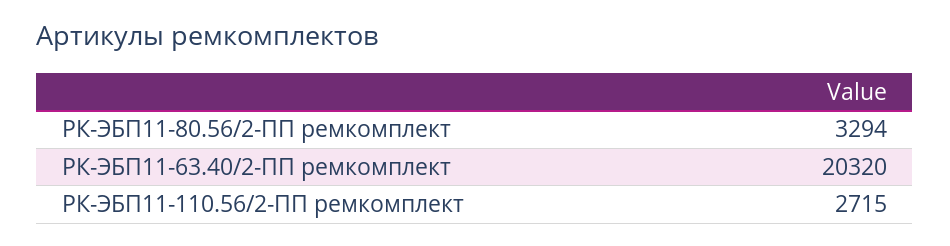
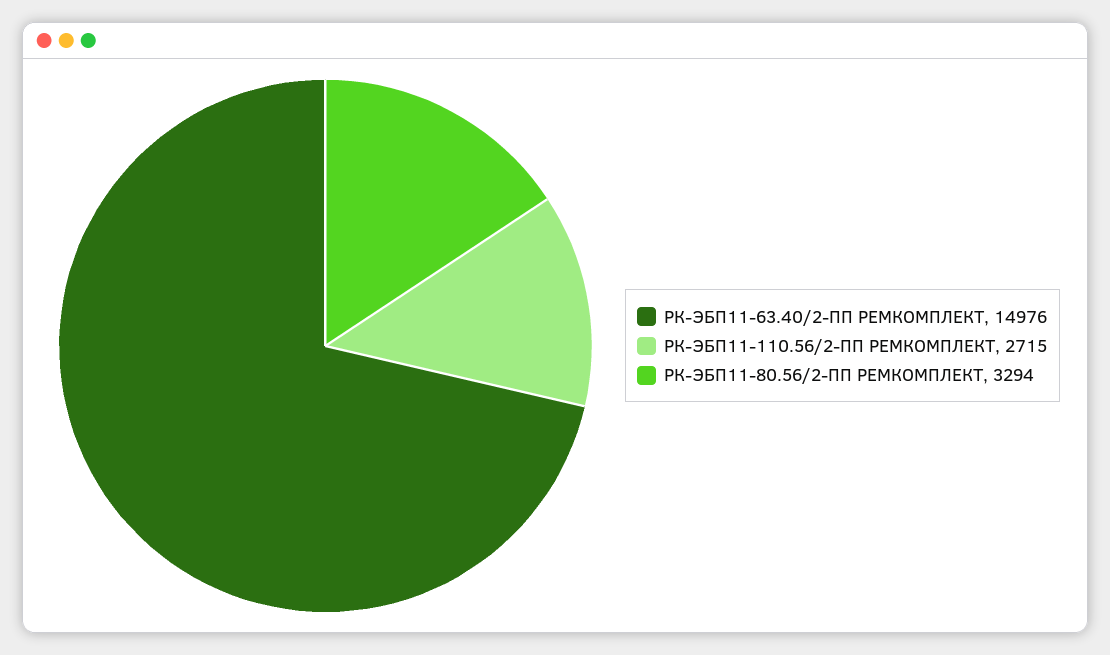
  {
    "РК-ЭБП11-80.56/2-ПП ремкомплект": 3294,
-   "РК-ЭБП11-63.40/2-ПП ремкомплект": 20320,
+   "РК-ЭБП11-63.40/2-ПП ремкомплект": 14976,
    "РК-ЭБП11-110.56/2-ПП ремкомплект": 2715
  }

